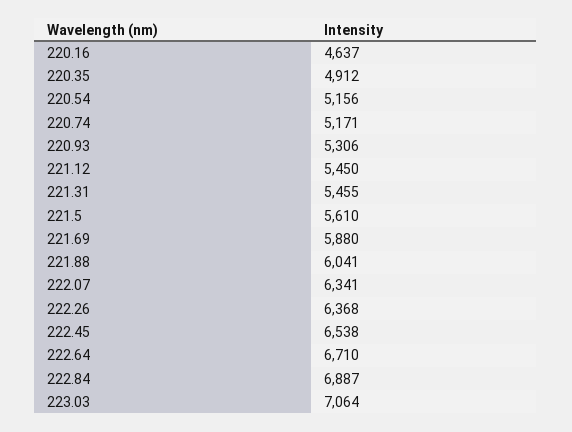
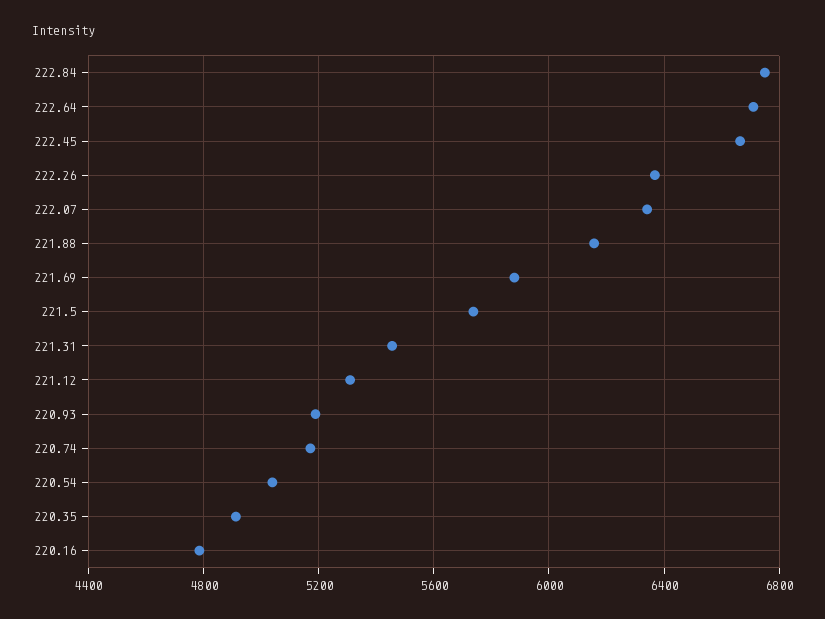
  {
-   "220.16": 4637,
+   "220.16": 4800,
    "220.35": 4912,
-   "220.54": 5156,
+   "220.54": 5050,
    "220.74": 5171,
-   "220.93": 5306,
+   "220.93": 5200,
-   "221.12": 5450,
+   "221.12": 5300,
    "221.31": 5455,
-   "221.5": 5610,
+   "221.5": 5750,
    "221.69": 5880,
-   "221.88": 6041,
+   "221.88": 6150,
    "222.07": 6341,
    "222.26": 6368,
-   "222.45": 6538,
+   "222.45": 6650,
    "222.64": 6710,
-   "222.84": 6887,
+   "222.84": 6750
-   "223.03": 7064
  }

